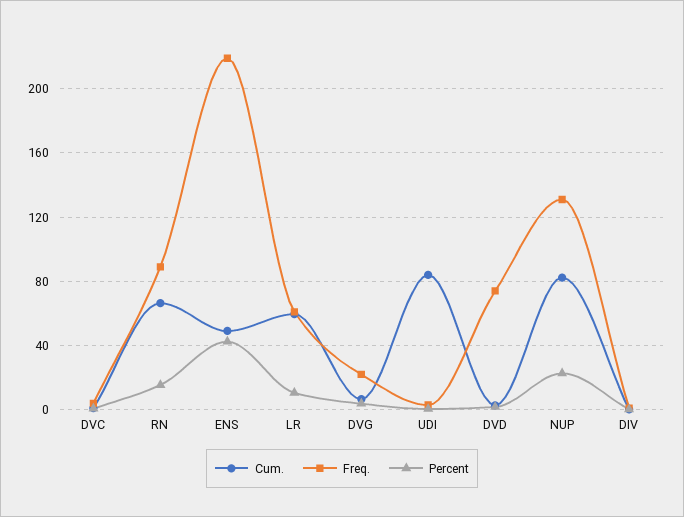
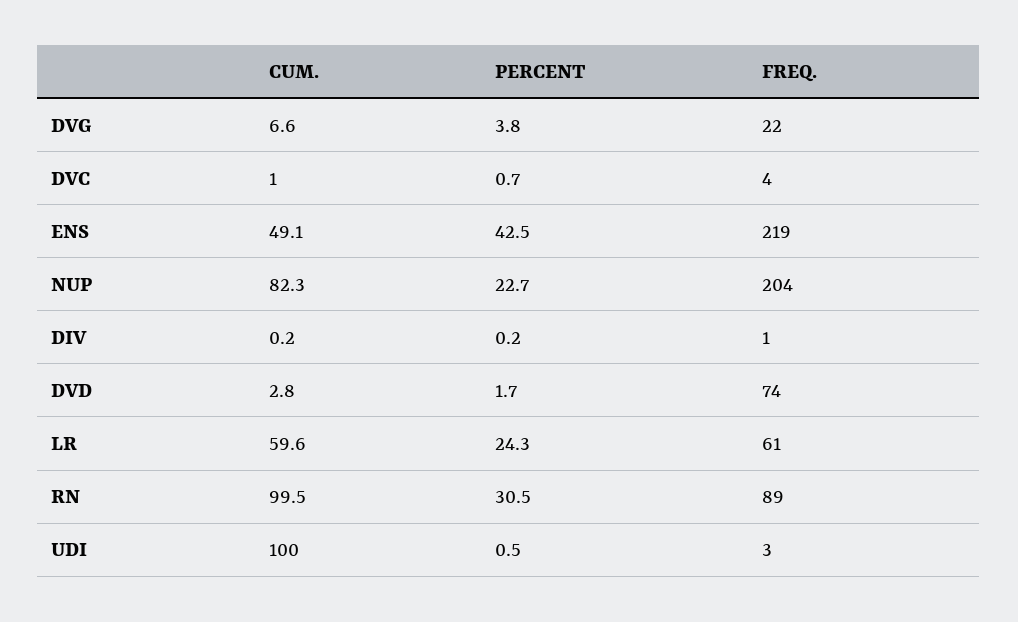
  {
    "Cum.": {
      "DVC": 1,
-     "RN": 65,
+     "RN": 99.5,
      "ENS": 49.1,
      "LR": 59.6,
      "DVG": 6.6,
-     "UDI": 85,
+     "UDI": 100,
      "DVD": 2.8,
      "NUP": 82.3,
      "DIV": 0.2
    },
    "Freq.": {
      "DVC": 4,
      "RN": 89,
      "ENS": 219,
      "LR": 61,
      "DVG": 22,
      "UDI": 3,
      "DVD": 74,
-     "NUP": 130,
+     "NUP": 204,
      "DIV": 1
    },
    "Percent": {
      "DVC": 0.7,
-     "RN": 15,
+     "RN": 30.5,
      "ENS": 42.5,
-     "LR": 10,
+     "LR": 24.3,
      "DVG": 3.8,
      "UDI": 0.5,
      "DVD": 1.7,
      "NUP": 22.7,
      "DIV": 0.2
    }
  }

